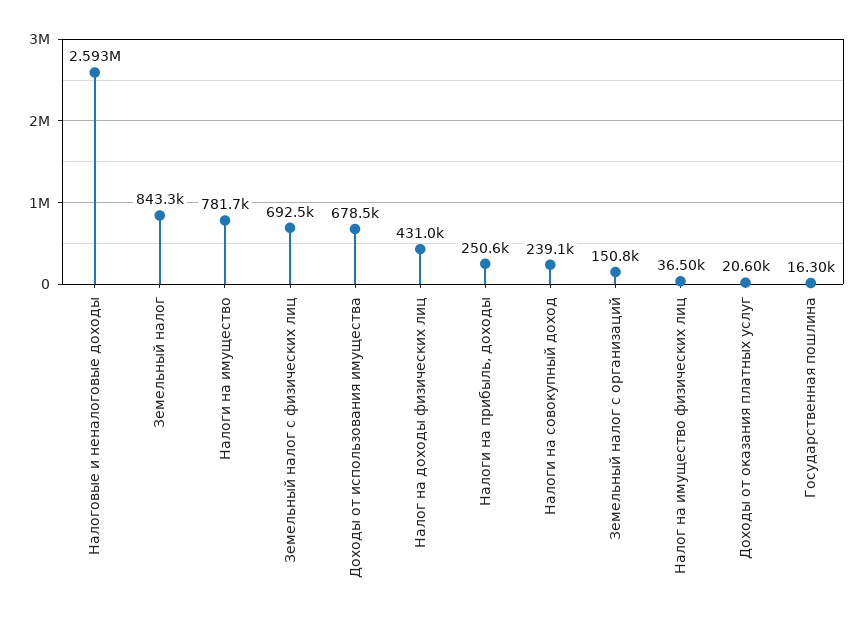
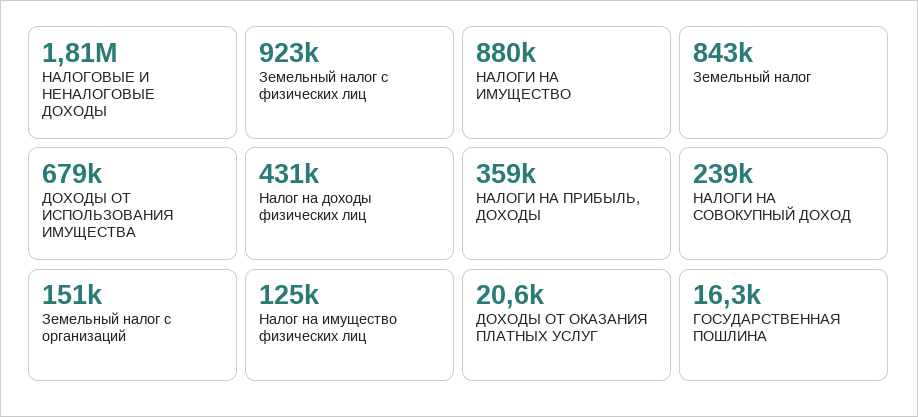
  {
-   "Налоговые и неналоговые доходы": 2593000,
+   "Налоговые и неналоговые доходы": 1810000,
    "Земельный налог": 843300,
-   "Налоги на имущество": 781700,
+   "Налоги на имущество": 880000,
-   "Земельный налог с физических лиц": 692500,
+   "Земельный налог с физических лиц": 923000,
    "Доходы от использования имущества": 678500,
    "Налог на доходы физических лиц": 431000,
-   "Налоги на прибыль, доходы": 250600,
+   "Налоги на прибыль, доходы": 359000,
    "Налоги на совокупный доход": 239100,
    "Земельный налог с организаций": 150800,
-   "Налог на имущество физических лиц": 36500,
+   "Налог на имущество физических лиц": 125000,
    "Доходы от оказания платных услуг": 20600,
    "Государственная пошлина": 16300
  }

